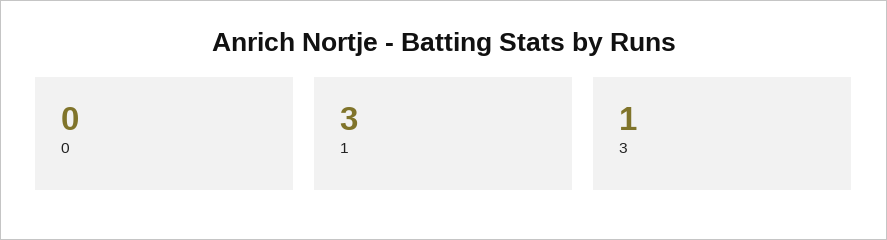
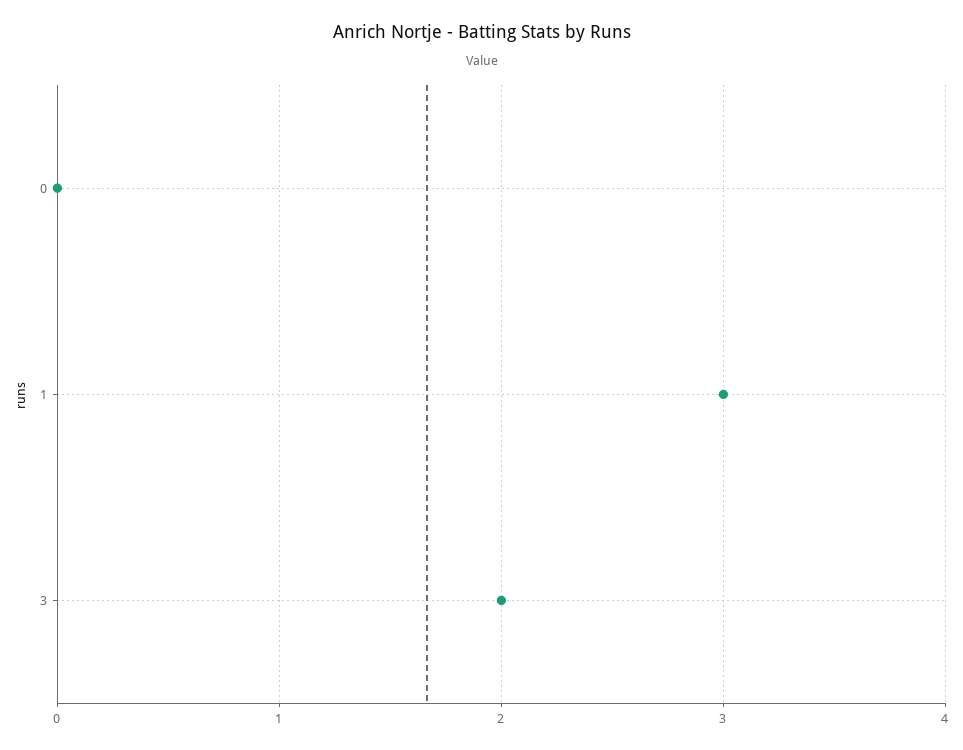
  {
    "0": 0,
    "1": 3,
-   "3": 1
+   "3": 2
  }

